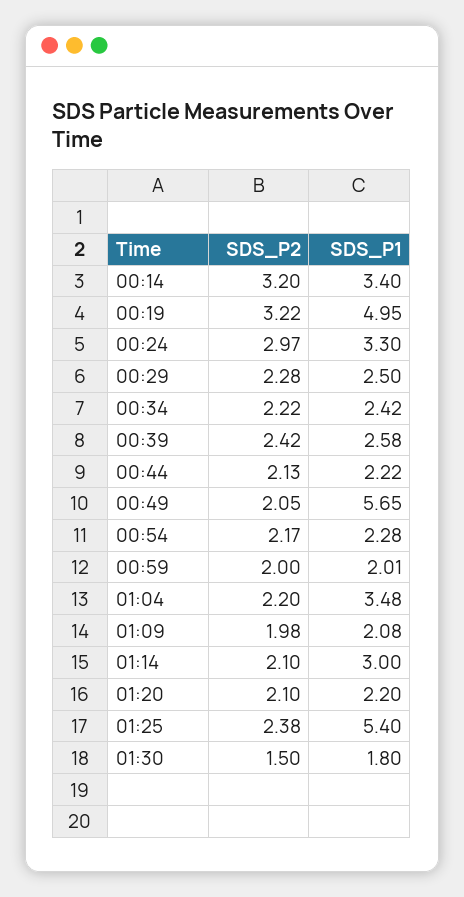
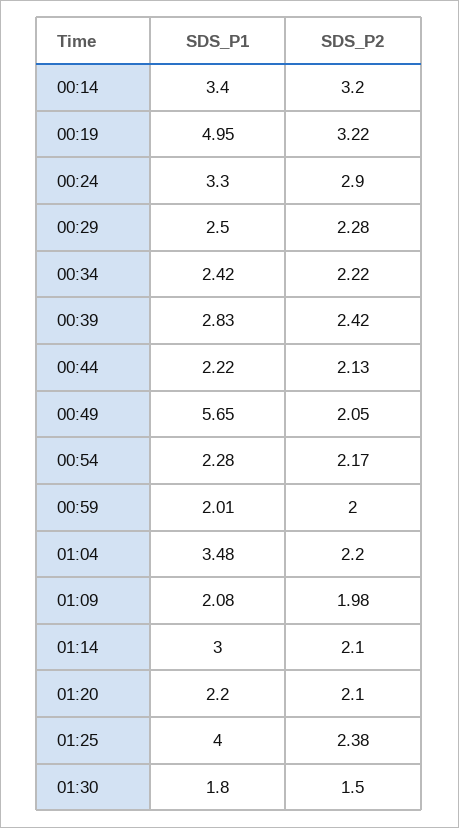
  {
    "SDS_P2": {
      "00:14": 3.2,
      "00:19": 3.22,
-     "00:24": 2.97,
+     "00:24": 2.9,
      "00:29": 2.28,
      "00:34": 2.22,
      "00:39": 2.42,
      "00:44": 2.13,
      "00:49": 2.05,
      "00:54": 2.17,
      "00:59": 2,
      "01:04": 2.2,
      "01:09": 1.98,
      "01:14": 2.1,
      "01:20": 2.1,
      "01:25": 2.38,
      "01:30": 1.5
    },
    "SDS_P1": {
      "00:14": 3.4,
      "00:19": 4.95,
      "00:24": 3.3,
      "00:29": 2.5,
      "00:34": 2.42,
-     "00:39": 2.58,
+     "00:39": 2.83,
      "00:44": 2.22,
      "00:49": 5.65,
      "00:54": 2.28,
      "00:59": 2.01,
      "01:04": 3.48,
      "01:09": 2.08,
      "01:14": 3,
      "01:20": 2.2,
-     "01:25": 5.4,
+     "01:25": 4,
      "01:30": 1.8
    }
  }

